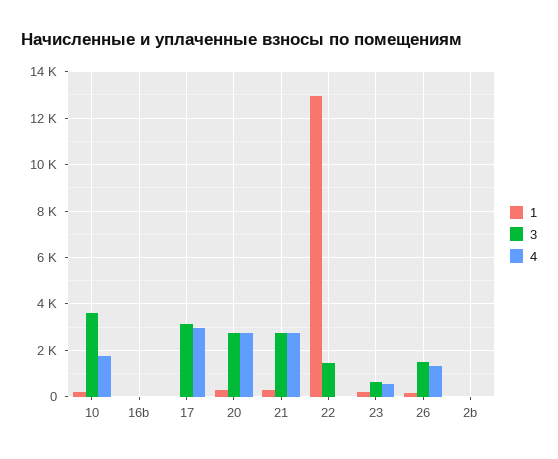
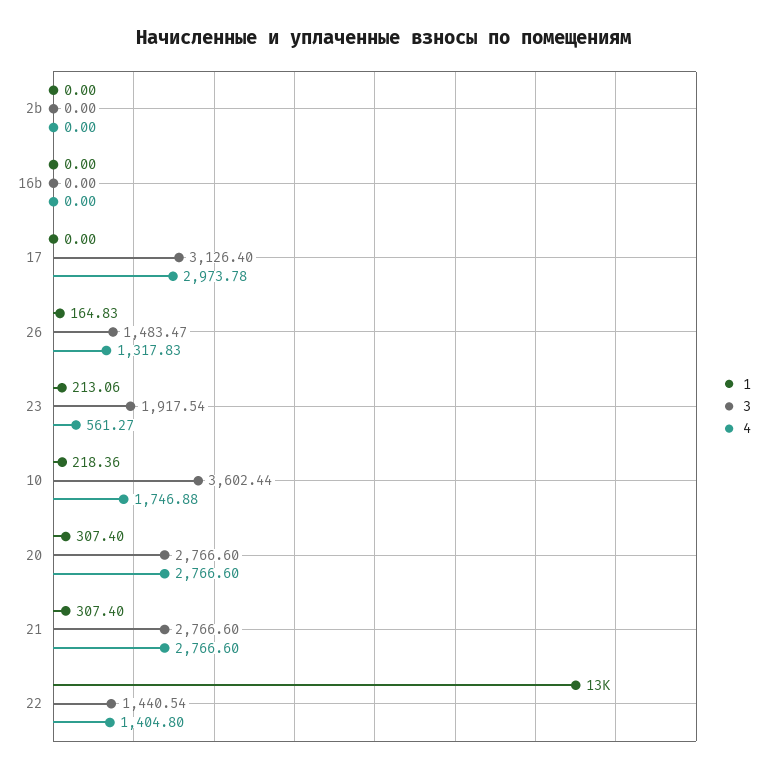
  {
    "1": {
      "10": 218.36,
      "16b": 0,
      "17": 0,
      "20": 307.4,
      "21": 307.4,
      "22": 13000,
      "23": 213.06,
      "26": 164.83,
      "2b": 0
    },
    "3": {
      "10": 3602.44,
      "16b": 0,
      "17": 3126.4,
      "20": 2766.6,
      "21": 2766.6,
      "22": 1440.54,
-     "23": 500,
+     "23": 1917.54,
      "26": 1483.47,
      "2b": 0
    },
    "4": {
      "10": 1746.88,
      "16b": 0,
      "17": 2973.78,
      "20": 2766.6,
      "21": 2766.6,
-     "22": 0,
+     "22": 1404.8,
      "23": 561.27,
      "26": 1317.83,
      "2b": 0
    }
  }

